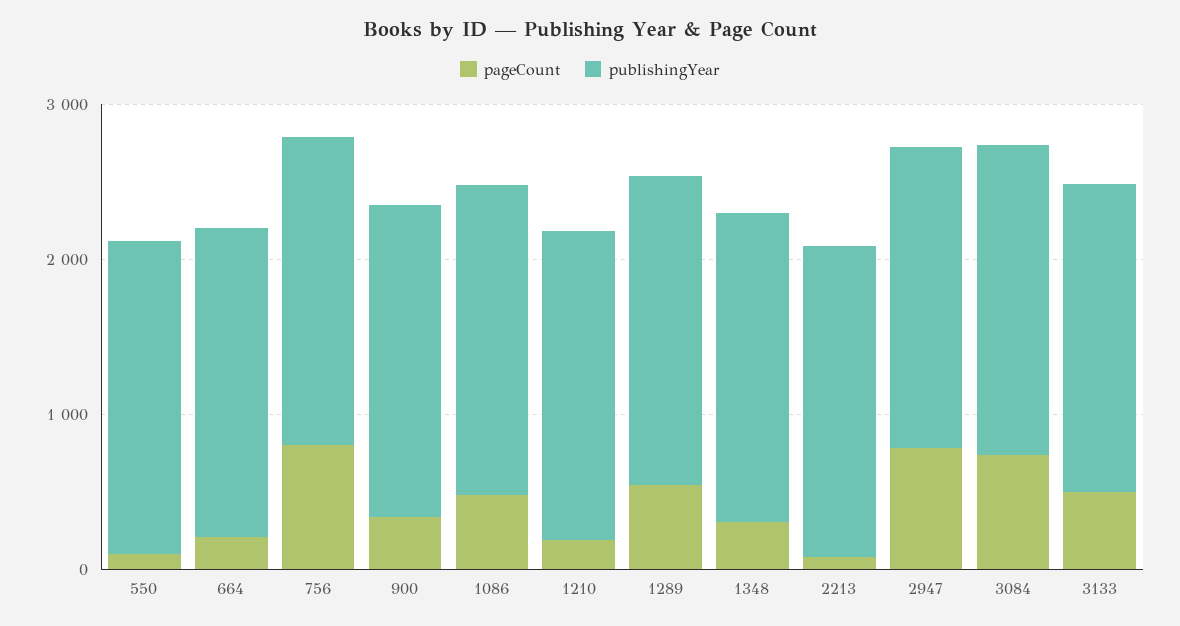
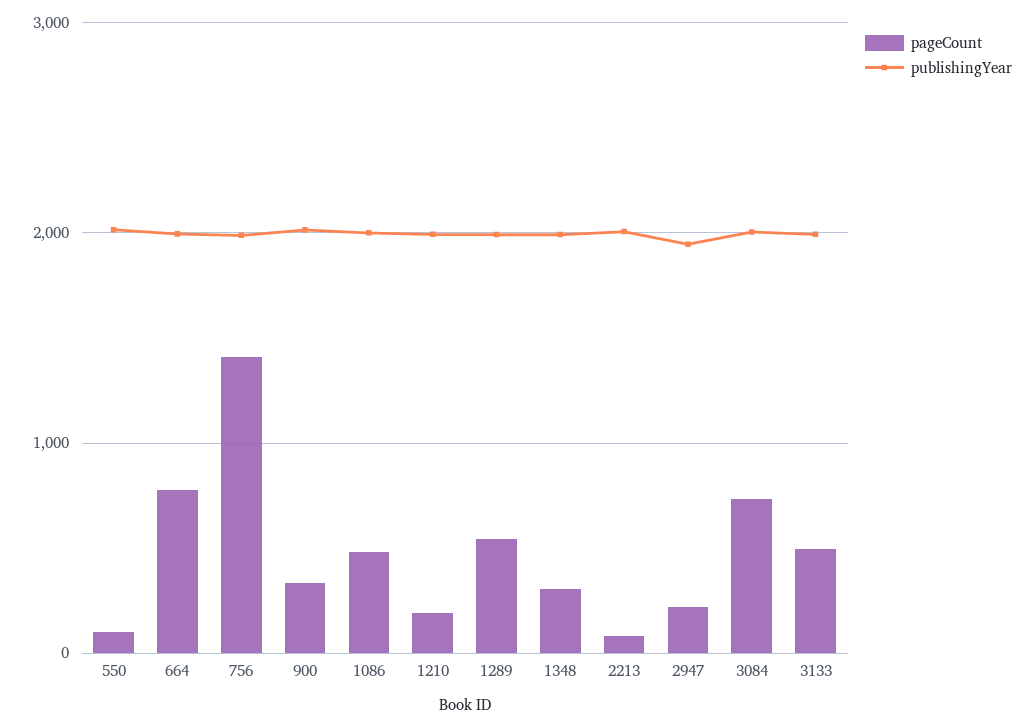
  {
    "pageCount": {
      "550": 100,
-     "664": 200,
+     "664": 800,
-     "756": 800,
+     "756": 1400,
      "900": 300,
      "1086": 500,
      "1210": 200,
      "1289": 500,
      "1348": 300,
      "2213": 100,
-     "2947": 800,
+     "2947": 200,
      "3084": 700,
      "3133": 500
    },
    "publishingYear": {
      "550": 2000,
      "664": 2000,
      "756": 2000,
      "900": 2000,
      "1086": 2000,
      "1210": 2000,
      "1289": 2000,
      "1348": 2000,
      "2213": 2000,
      "2947": 1900,
      "3084": 2000,
      "3133": 2000
    }
  }

